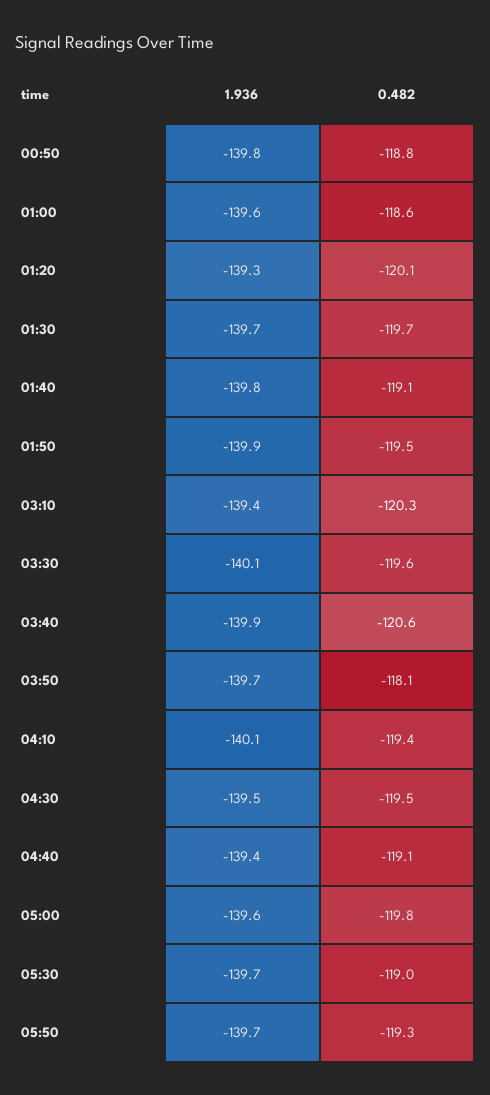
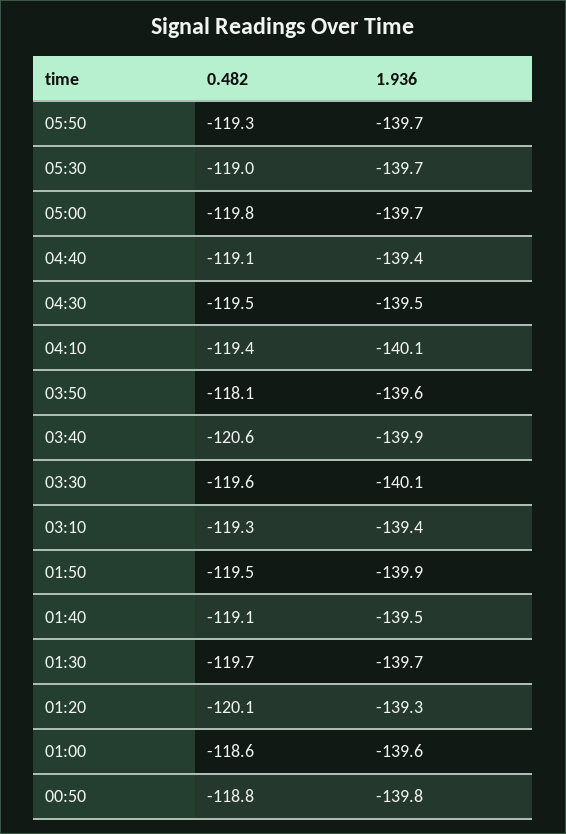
  {
    "1.936": {
      "00:50": -139.8,
      "01:00": -139.6,
      "01:20": -139.3,
      "01:30": -139.7,
-     "01:40": -139.8,
+     "01:40": -139.5,
      "01:50": -139.9,
      "03:10": -139.4,
      "03:30": -140.1,
      "03:40": -139.9,
-     "03:50": -139.7,
+     "03:50": -139.6,
      "04:10": -140.1,
      "04:30": -139.5,
      "04:40": -139.4,
-     "05:00": -139.6,
+     "05:00": -139.7,
      "05:30": -139.7,
      "05:50": -139.7
    },
    "0.482": {
      "00:50": -118.8,
      "01:00": -118.6,
      "01:20": -120.1,
      "01:30": -119.7,
      "01:40": -119.1,
      "01:50": -119.5,
-     "03:10": -120.3,
+     "03:10": -119.3,
      "03:30": -119.6,
      "03:40": -120.6,
      "03:50": -118.1,
      "04:10": -119.4,
      "04:30": -119.5,
      "04:40": -119.1,
      "05:00": -119.8,
      "05:30": -119,
      "05:50": -119.3
    }
  }

